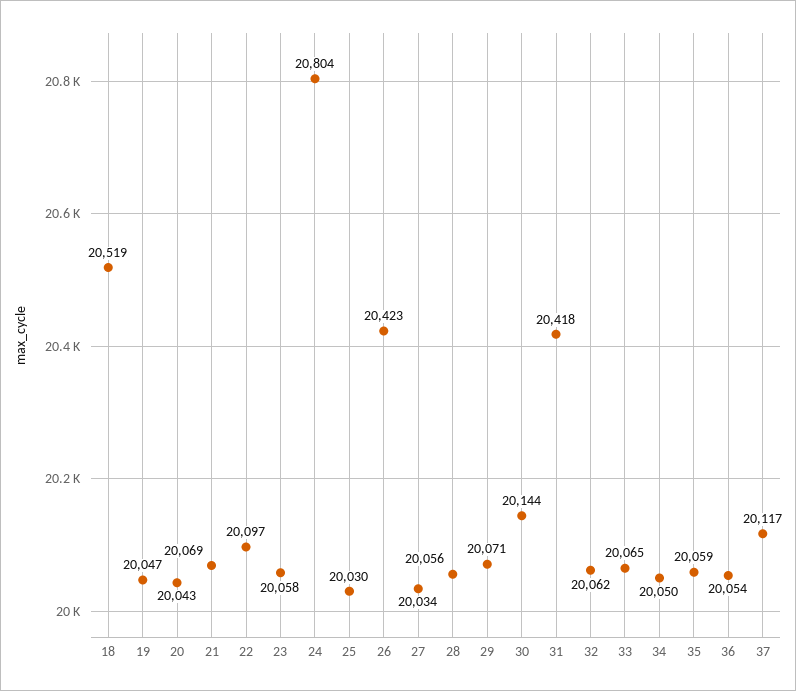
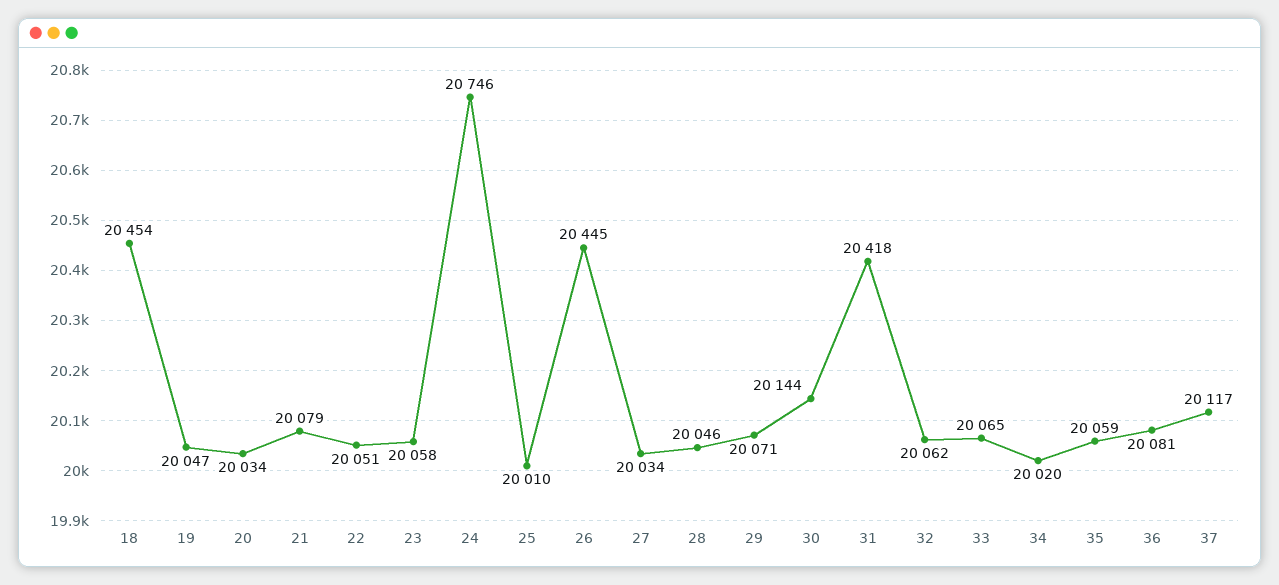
  {
-   "18": 20519,
+   "18": 20454,
    "19": 20047,
-   "20": 20043,
+   "20": 20034,
-   "21": 20069,
+   "21": 20079,
-   "22": 20097,
+   "22": 20051,
    "23": 20058,
-   "24": 20804,
+   "24": 20746,
-   "25": 20030,
+   "25": 20010,
-   "26": 20423,
+   "26": 20445,
    "27": 20034,
-   "28": 20056,
+   "28": 20046,
    "29": 20071,
    "30": 20144,
    "31": 20418,
    "32": 20062,
    "33": 20065,
-   "34": 20050,
+   "34": 20020,
    "35": 20059,
-   "36": 20054,
+   "36": 20081,
    "37": 20117
  }

